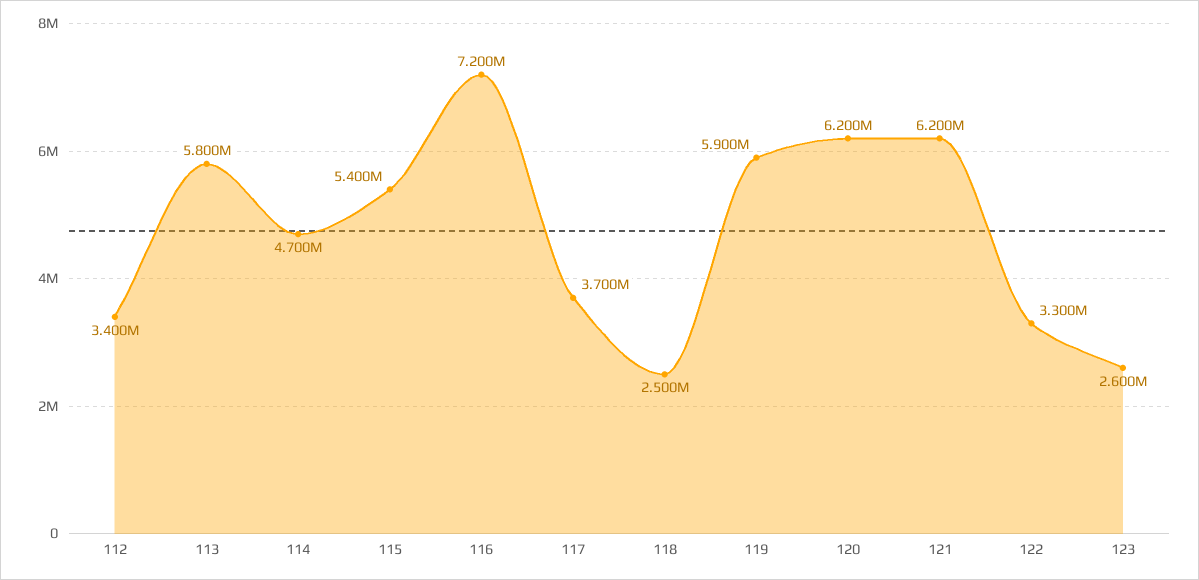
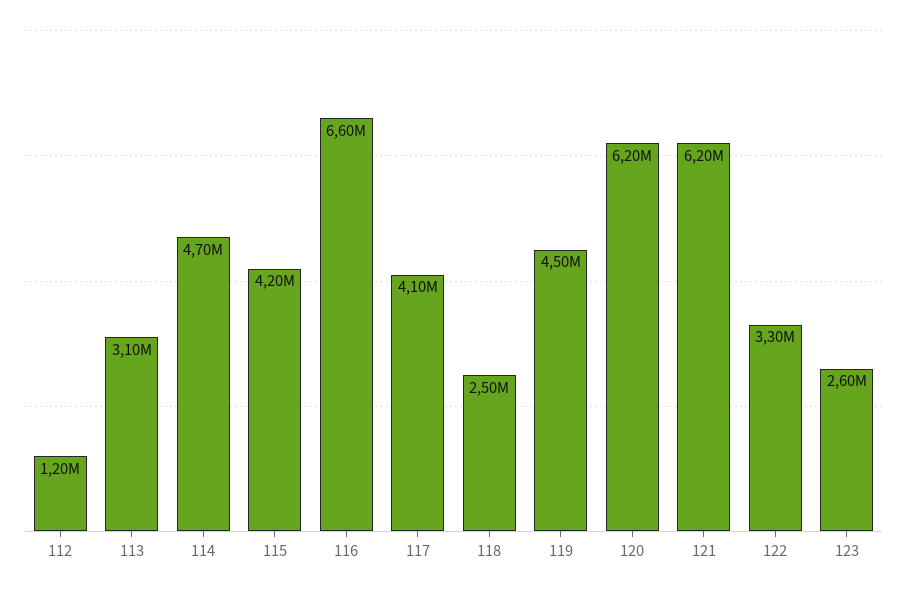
  {
-   "112": 3400000,
+   "112": 1200000,
-   "113": 5800000,
+   "113": 3100000,
    "114": 4700000,
-   "115": 5400000,
+   "115": 4200000,
-   "116": 7200000,
+   "116": 6600000,
-   "117": 3700000,
+   "117": 4100000,
    "118": 2500000,
-   "119": 5900000,
+   "119": 4500000,
    "120": 6200000,
    "121": 6200000,
    "122": 3300000,
    "123": 2600000
  }

